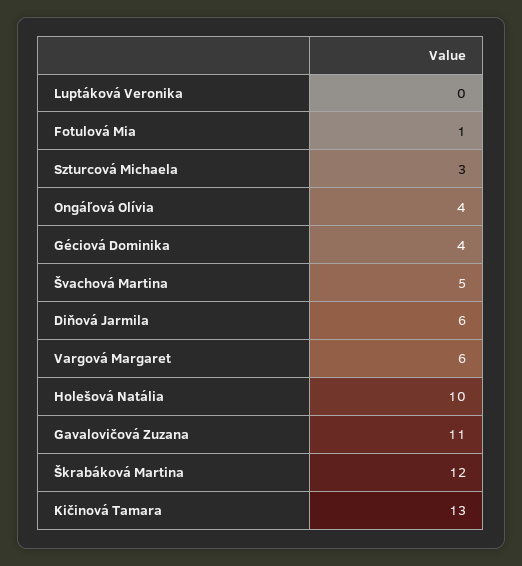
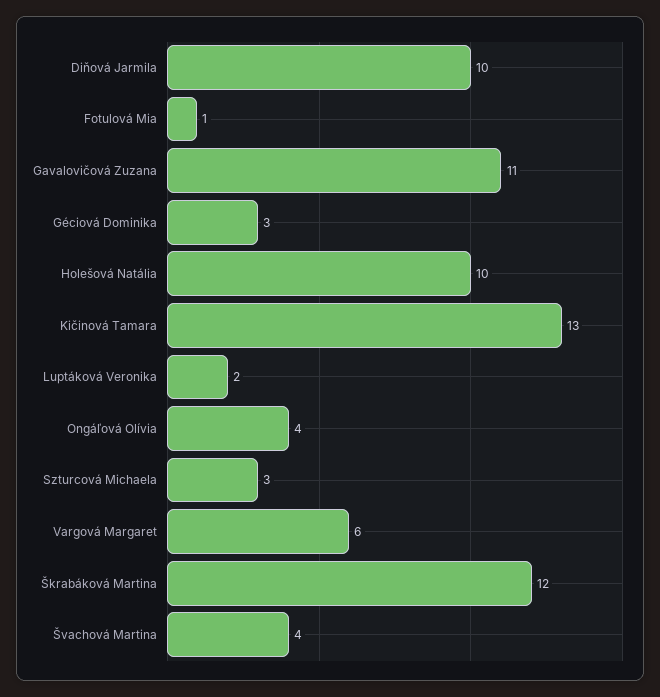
  {
-   "Luptáková Veronika": 0,
+   "Luptáková Veronika": 2,
    "Fotulová Mia": 1,
    "Szturcová Michaela": 3,
    "Ongáľová Olívia": 4,
-   "Géciová Dominika": 4,
+   "Géciová Dominika": 3,
-   "Švachová Martina": 5,
+   "Švachová Martina": 4,
-   "Diňová Jarmila": 6,
+   "Diňová Jarmila": 10,
    "Vargová Margaret": 6,
    "Holešová Natália": 10,
    "Gavalovičová Zuzana": 11,
    "Škrabáková Martina": 12,
    "Kičinová Tamara": 13
  }

